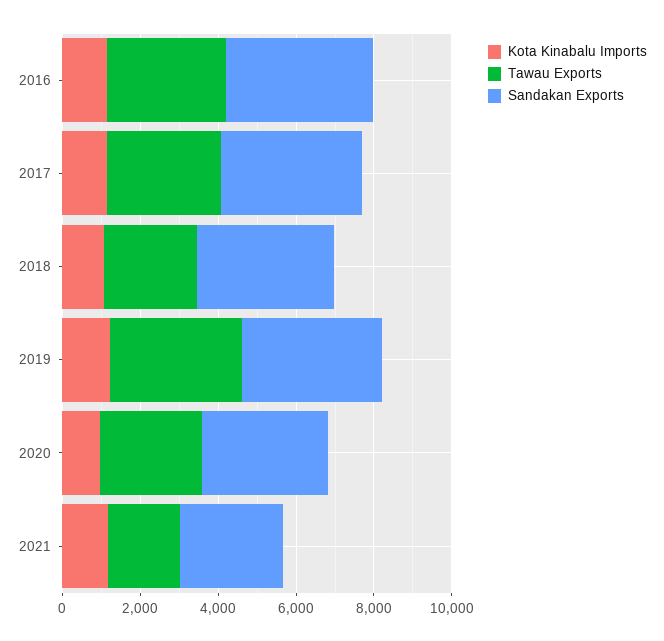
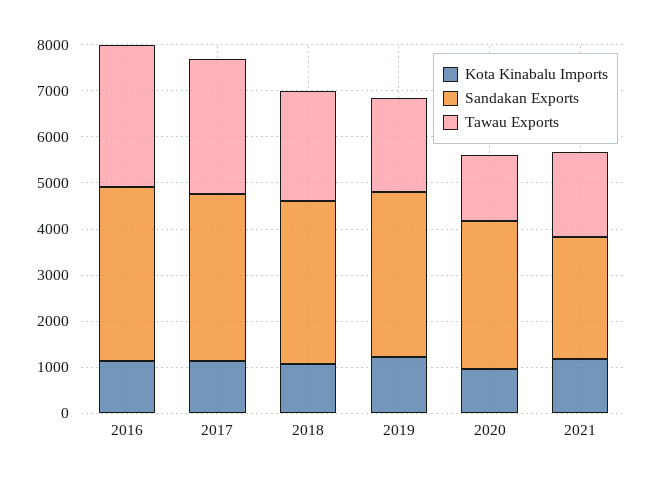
  {
    "Kota Kinabalu Imports": {
      "2016": 1200,
      "2017": 1200,
      "2018": 1000,
      "2019": 1200,
      "2020": 1000,
      "2021": 1200
    },
    "Tawau Exports": {
      "2016": 3000,
      "2017": 3000,
      "2018": 2400,
-     "2019": 3500,
+     "2019": 2000,
-     "2020": 2500,
+     "2020": 1400,
      "2021": 1800
    },
    "Sandakan Exports": {
      "2016": 3800,
      "2017": 3600,
      "2018": 3600,
      "2019": 3600,
      "2020": 3200,
      "2021": 2600
    }
  }

